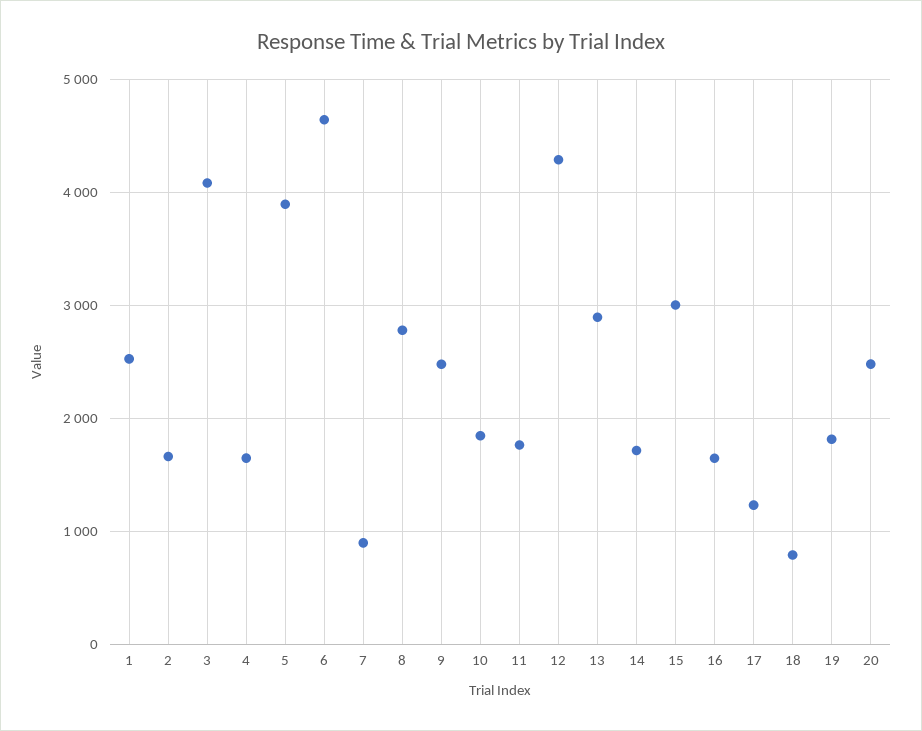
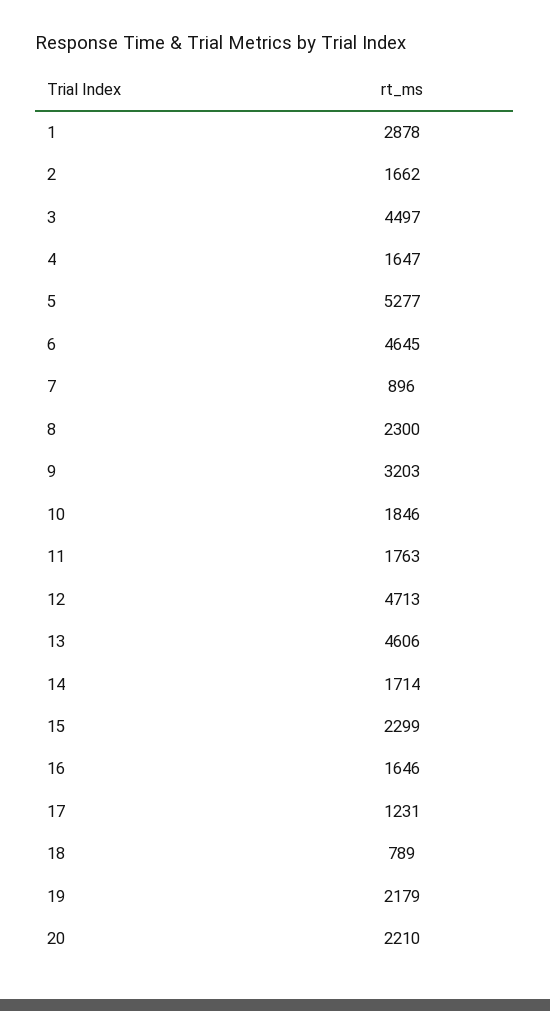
  {
-   "1": 2500,
+   "1": 2878,
    "2": 1662,
-   "3": 4100,
+   "3": 4497,
    "4": 1647,
-   "5": 3900,
+   "5": 5277,
    "6": 4645,
    "7": 896,
-   "8": 2800,
+   "8": 2300,
-   "9": 2500,
+   "9": 3203,
    "10": 1846,
    "11": 1763,
-   "12": 4300,
+   "12": 4713,
-   "13": 2900,
+   "13": 4606,
    "14": 1714,
-   "15": 3000,
+   "15": 2299,
    "16": 1646,
    "17": 1231,
    "18": 789,
-   "19": 1800,
+   "19": 2179,
-   "20": 2500
+   "20": 2210
  }

